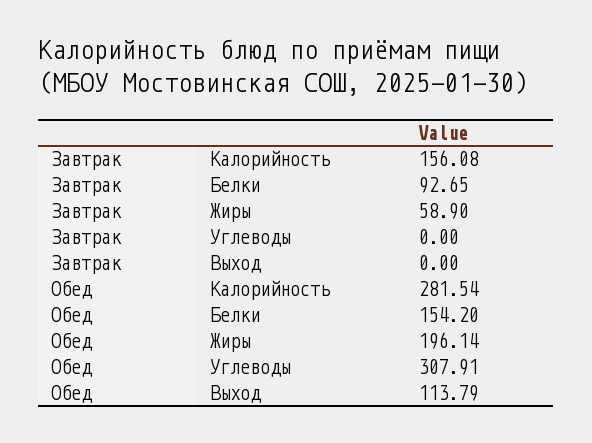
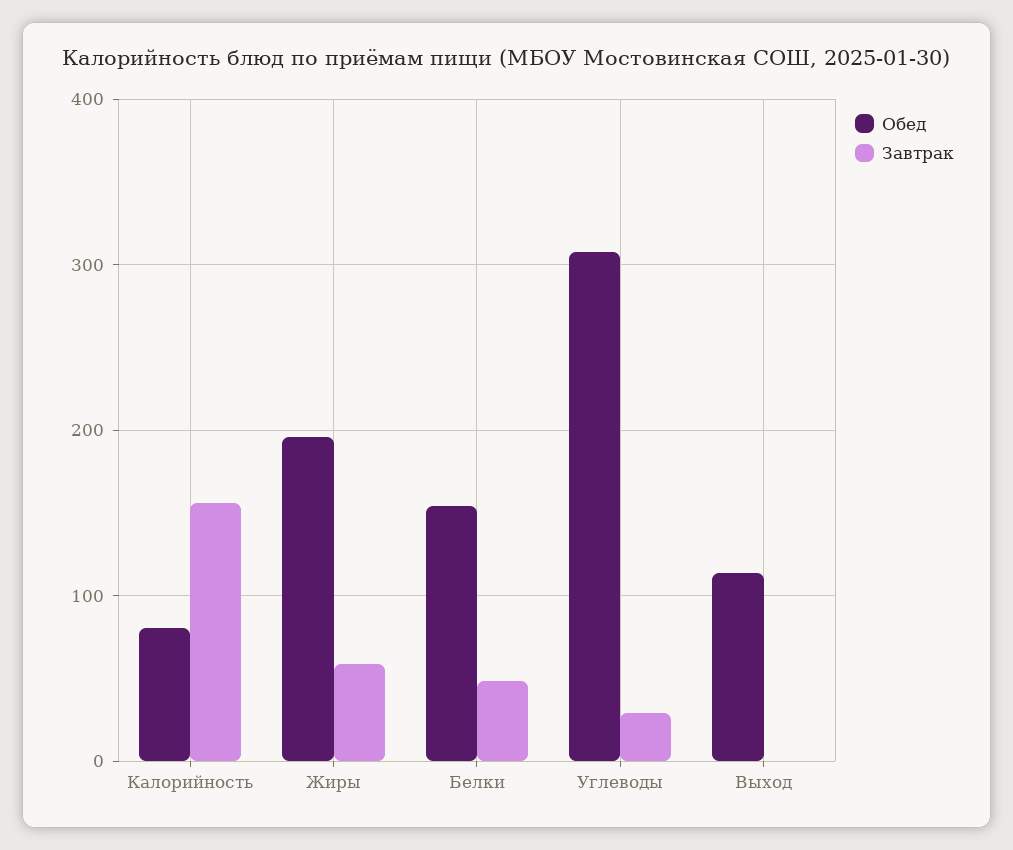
  {
    "Завтрак": {
      "Калорийность": 156.08,
-     "Белки": 92.65,
+     "Белки": 50,
      "Жиры": 58.9,
-     "Углеводы": 0,
+     "Углеводы": 30,
      "Выход": 0
    },
    "Обед": {
-     "Калорийность": 281.54,
+     "Калорийность": 80,
      "Белки": 154.2,
      "Жиры": 196.14,
      "Углеводы": 307.91,
      "Выход": 113.79
    }
  }

